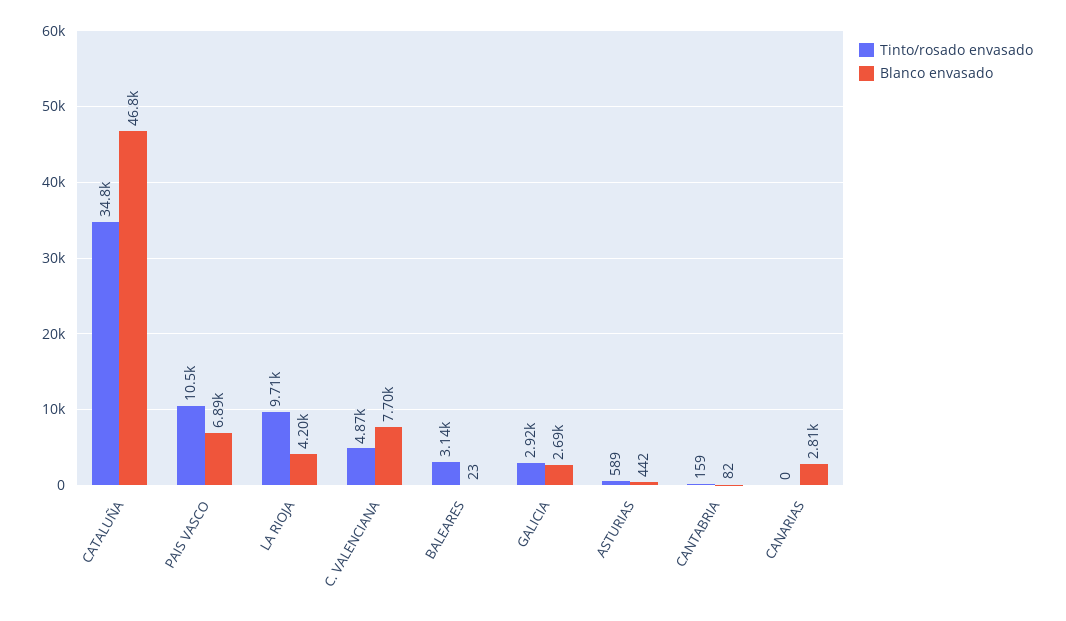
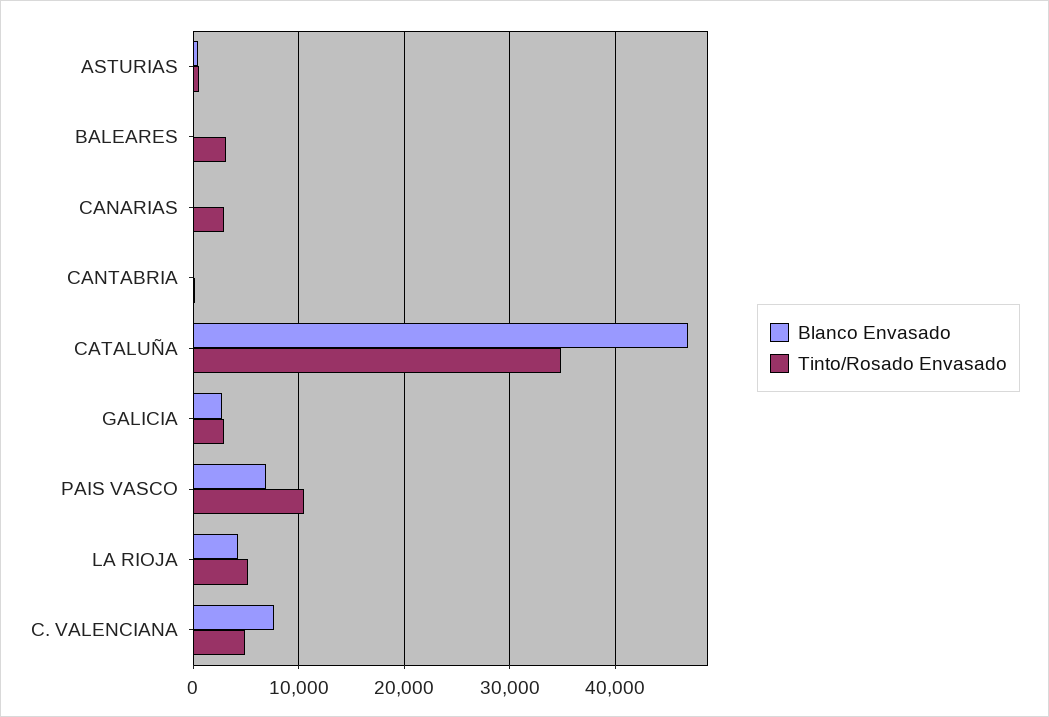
  {
    "Tinto/rosado envasado": {
      "CATALUÑA": 34800,
      "PAIS VASCO": 10500,
-     "LA RIOJA": 9710,
+     "LA RIOJA": 5000,
      "C. VALENCIANA": 4870,
      "BALEARES": 3140,
      "GALICIA": 2920,
      "ASTURIAS": 589,
      "CANTABRIA": 159,
-     "CANARIAS": 0
+     "CANARIAS": 3000
    },
    "Blanco envasado": {
      "CATALUÑA": 46800,
      "PAIS VASCO": 6890,
      "LA RIOJA": 4200,
      "C. VALENCIANA": 7700,
      "BALEARES": 23,
      "GALICIA": 2690,
      "ASTURIAS": 442,
      "CANTABRIA": 82,
-     "CANARIAS": 2810
+     "CANARIAS": 0
    }
  }

